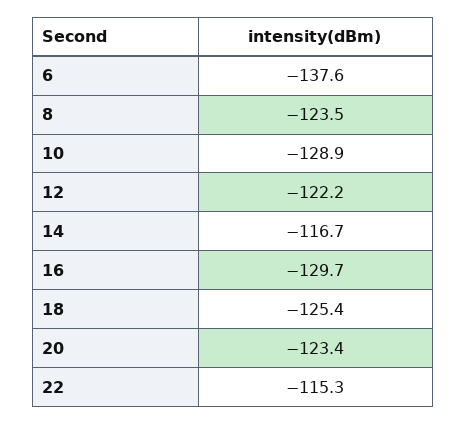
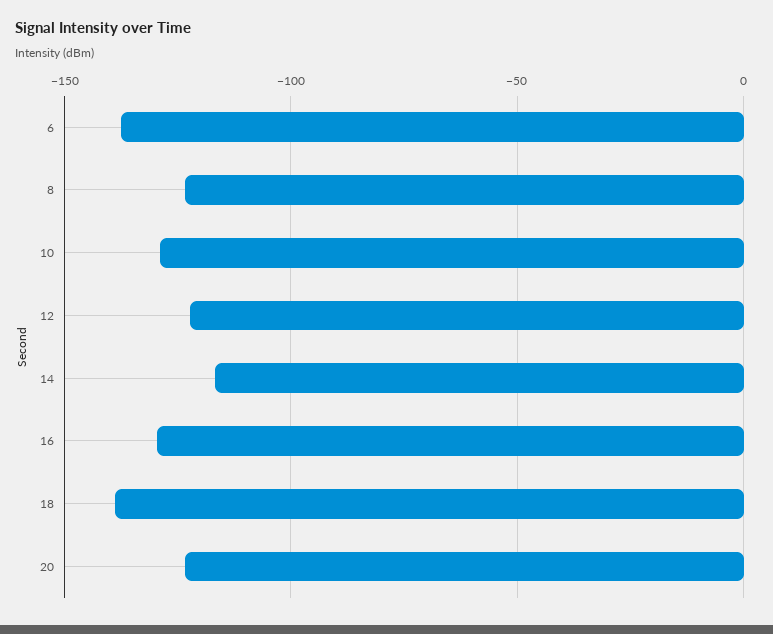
  {
    "6": -137.6,
    "8": -123.5,
    "10": -128.9,
    "12": -122.2,
    "14": -116.7,
    "16": -129.7,
-   "18": -125.4,
+   "18": -140,
-   "20": -123.4,
+   "20": -123.4
-   "22": -115.3
  }

